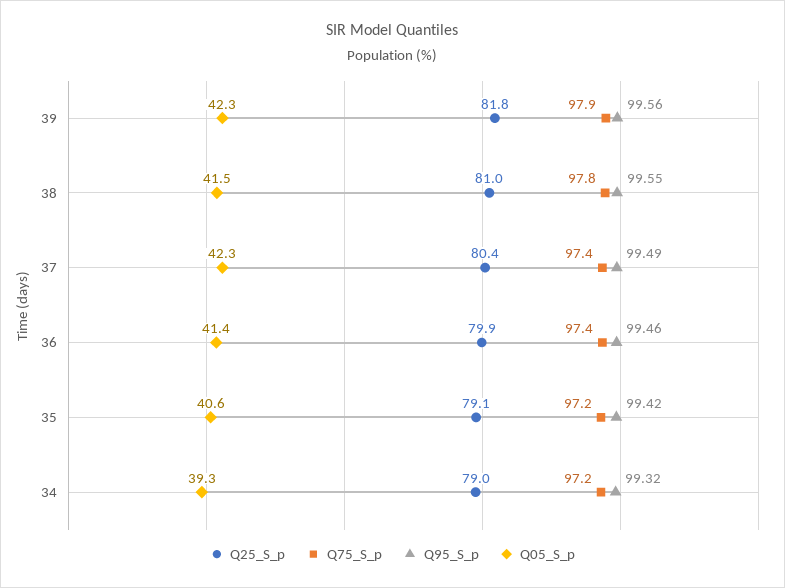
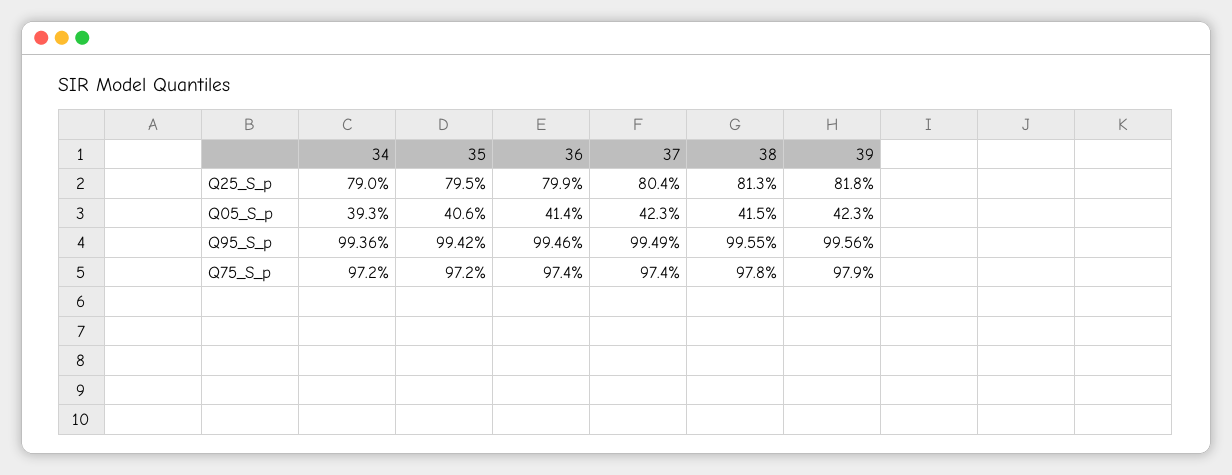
  {
    "Q25_S_p": {
      "39": 81.8,
-     "38": 81,
+     "38": 81.3,
      "37": 80.4,
      "36": 79.9,
-     "35": 79.1,
+     "35": 79.5,
      "34": 79
    },
    "Q75_S_p": {
      "39": 97.9,
      "38": 97.8,
      "37": 97.4,
      "36": 97.4,
      "35": 97.2,
      "34": 97.2
    },
    "Q95_S_p": {
      "39": 99.56,
      "38": 99.55,
      "37": 99.49,
      "36": 99.46,
      "35": 99.42,
-     "34": 99.32
+     "34": 99.36
    },
    "Q05_S_p": {
      "39": 42.3,
      "38": 41.5,
      "37": 42.3,
      "36": 41.4,
      "35": 40.6,
      "34": 39.3
    }
  }

